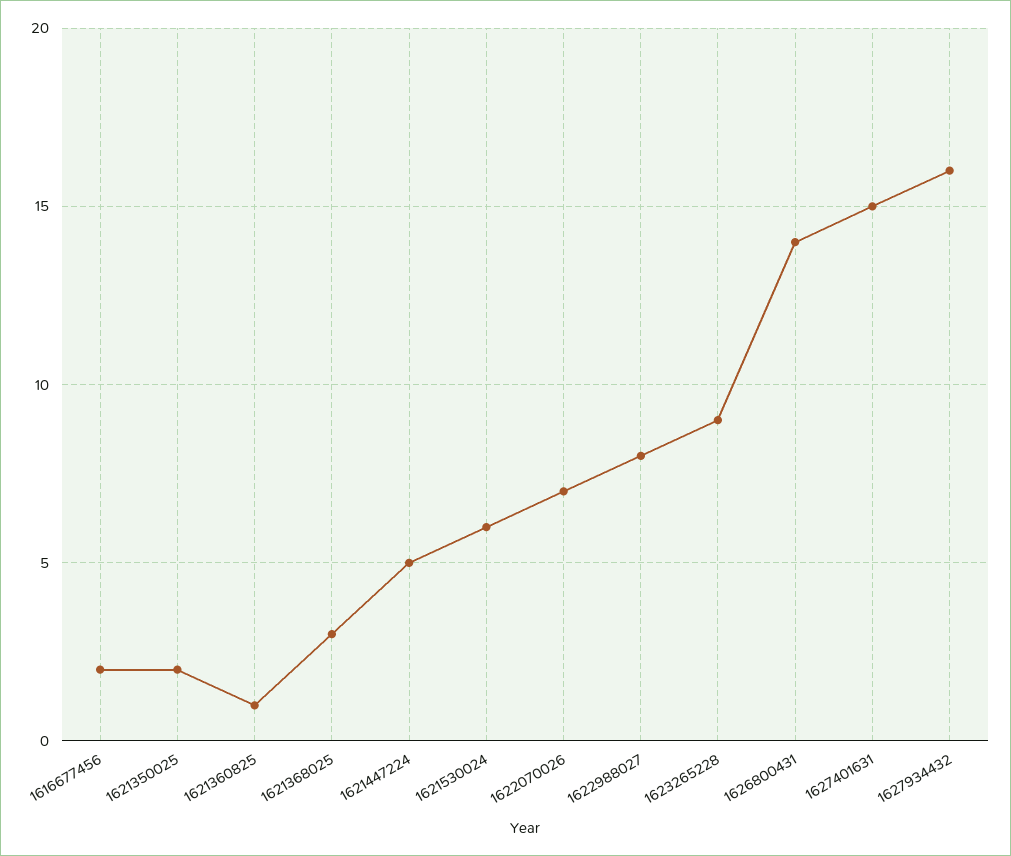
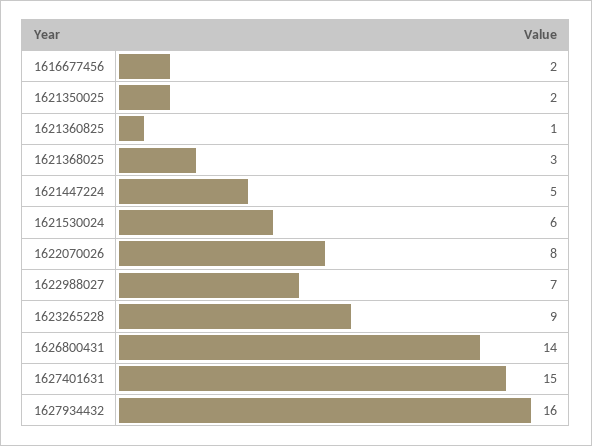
  {
    "1616677456": 2,
    "1621350025": 2,
    "1621360825": 1,
    "1621368025": 3,
    "1621447224": 5,
    "1621530024": 6,
-   "1622070026": 7,
+   "1622070026": 8,
-   "1622988027": 8,
+   "1622988027": 7,
    "1623265228": 9,
    "1626800431": 14,
    "1627401631": 15,
    "1627934432": 16
  }

